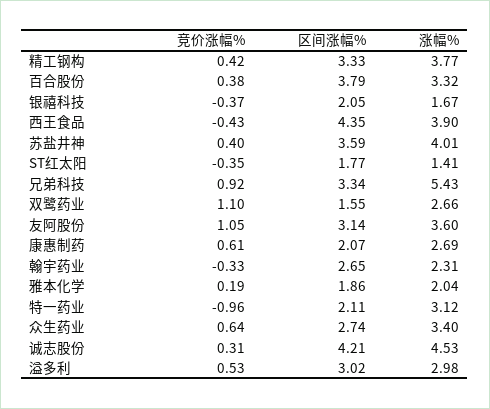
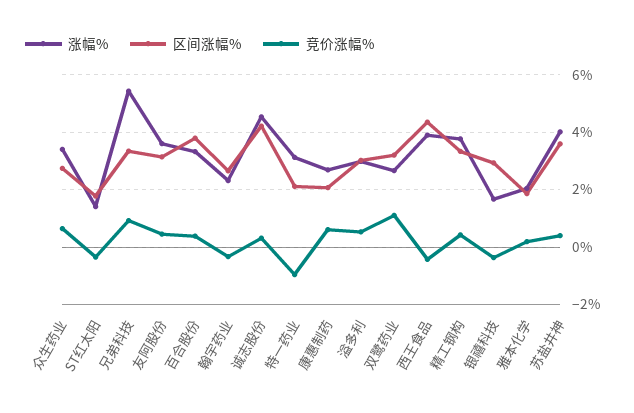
  {
    "竞价涨幅%": {
      "精工钢构": 0.42,
      "百合股份": 0.38,
      "银禧科技": -0.37,
      "西王食品": -0.43,
      "苏盐井神": 0.4,
      "ST红太阳": -0.35,
      "兄弟科技": 0.92,
      "双鹭药业": 1.1,
-     "友阿股份": 1.05,
+     "友阿股份": 0.5,
      "康惠制药": 0.61,
      "翰宇药业": -0.33,
      "雅本化学": 0.19,
      "特一药业": -0.96,
      "众生药业": 0.64,
      "诚志股份": 0.31,
      "溢多利": 0.53
    },
    "区间涨幅%": {
      "精工钢构": 3.33,
      "百合股份": 3.79,
-     "银禧科技": 2.05,
+     "银禧科技": 3,
      "西王食品": 4.35,
      "苏盐井神": 3.59,
      "ST红太阳": 1.77,
      "兄弟科技": 3.34,
-     "双鹭药业": 1.55,
+     "双鹭药业": 3.25,
      "友阿股份": 3.14,
      "康惠制药": 2.07,
      "翰宇药业": 2.65,
      "雅本化学": 1.86,
      "特一药业": 2.11,
      "众生药业": 2.74,
      "诚志股份": 4.21,
      "溢多利": 3.02
    },
    "涨幅%": {
      "精工钢构": 3.77,
      "百合股份": 3.32,
      "银禧科技": 1.67,
      "西王食品": 3.9,
      "苏盐井神": 4.01,
      "ST红太阳": 1.41,
      "兄弟科技": 5.43,
      "双鹭药业": 2.66,
      "友阿股份": 3.6,
      "康惠制药": 2.69,
      "翰宇药业": 2.31,
      "雅本化学": 2.04,
      "特一药业": 3.12,
      "众生药业": 3.4,
      "诚志股份": 4.53,
      "溢多利": 2.98
    }
  }

